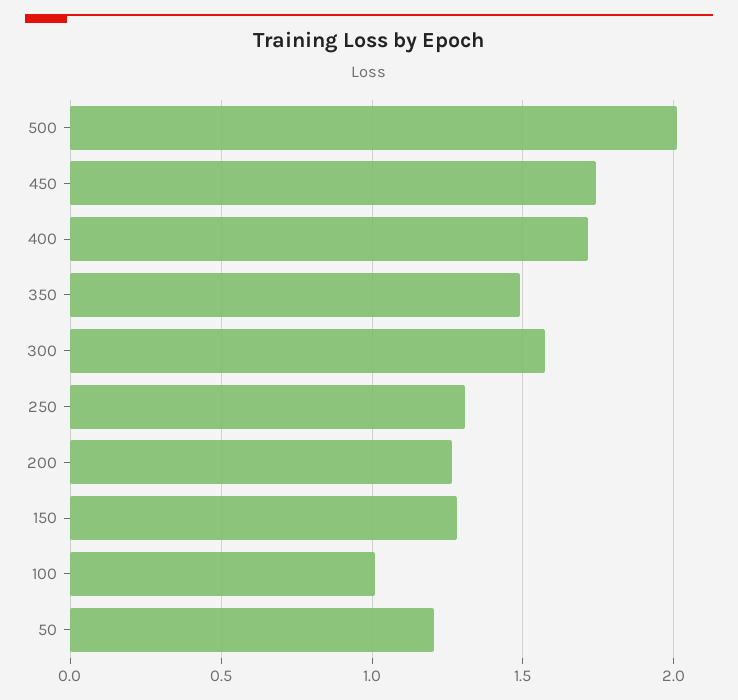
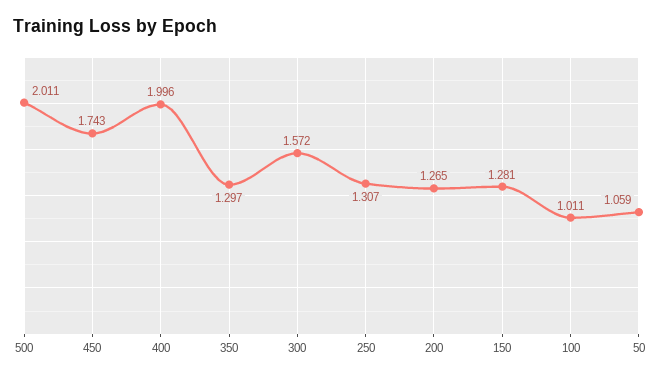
  {
    "500": 2.011,
    "450": 1.743,
-   "400": 1.7,
+   "400": 1.996,
-   "350": 1.5,
+   "350": 1.297,
    "300": 1.572,
    "250": 1.307,
    "200": 1.265,
    "150": 1.281,
    "100": 1.011,
-   "50": 1.2
+   "50": 1.059
  }

